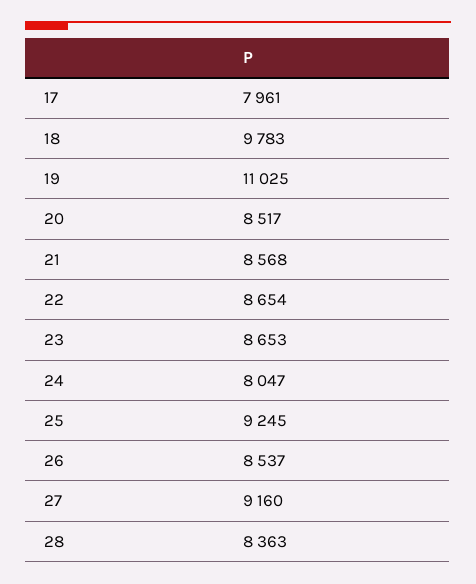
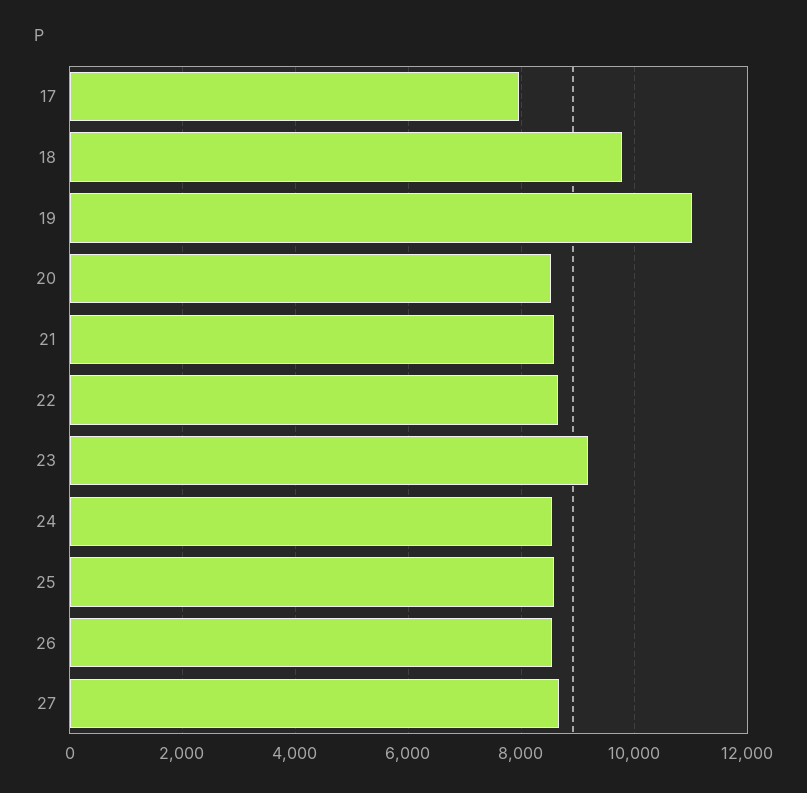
  {
    "17": 7961,
    "18": 9783,
    "19": 11025,
    "20": 8517,
    "21": 8568,
    "22": 8654,
-   "23": 8653,
+   "23": 9200,
-   "24": 8047,
+   "24": 8600,
-   "25": 9245,
+   "25": 8600,
    "26": 8537,
-   "27": 9160,
+   "27": 8600
-   "28": 8363
  }

